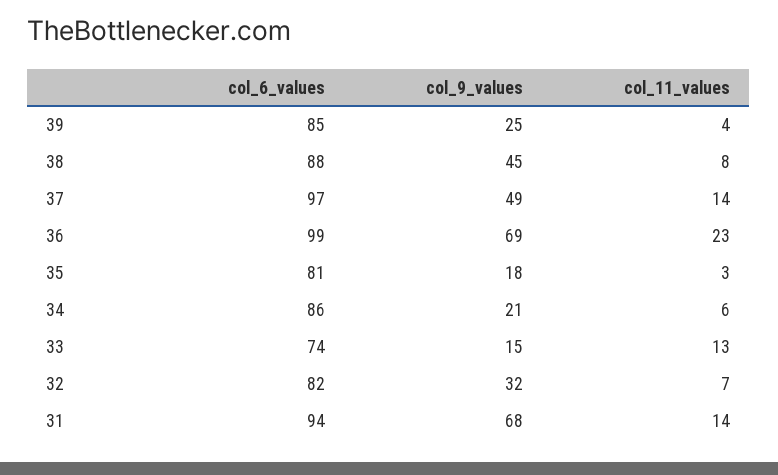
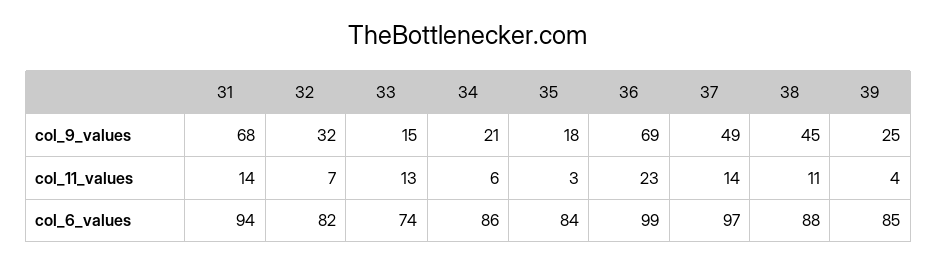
  {
    "col_6_values": {
      "39": 85,
      "38": 88,
      "37": 97,
      "36": 99,
-     "35": 81,
+     "35": 84,
      "34": 86,
      "33": 74,
      "32": 82,
      "31": 94
    },
    "col_9_values": {
      "39": 25,
      "38": 45,
      "37": 49,
      "36": 69,
      "35": 18,
      "34": 21,
      "33": 15,
      "32": 32,
      "31": 68
    },
    "col_11_values": {
      "39": 4,
-     "38": 8,
+     "38": 11,
      "37": 14,
      "36": 23,
      "35": 3,
      "34": 6,
      "33": 13,
      "32": 7,
      "31": 14
    }
  }

